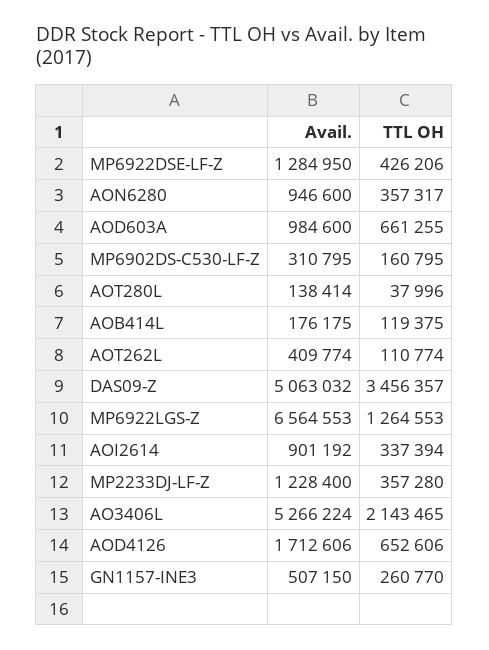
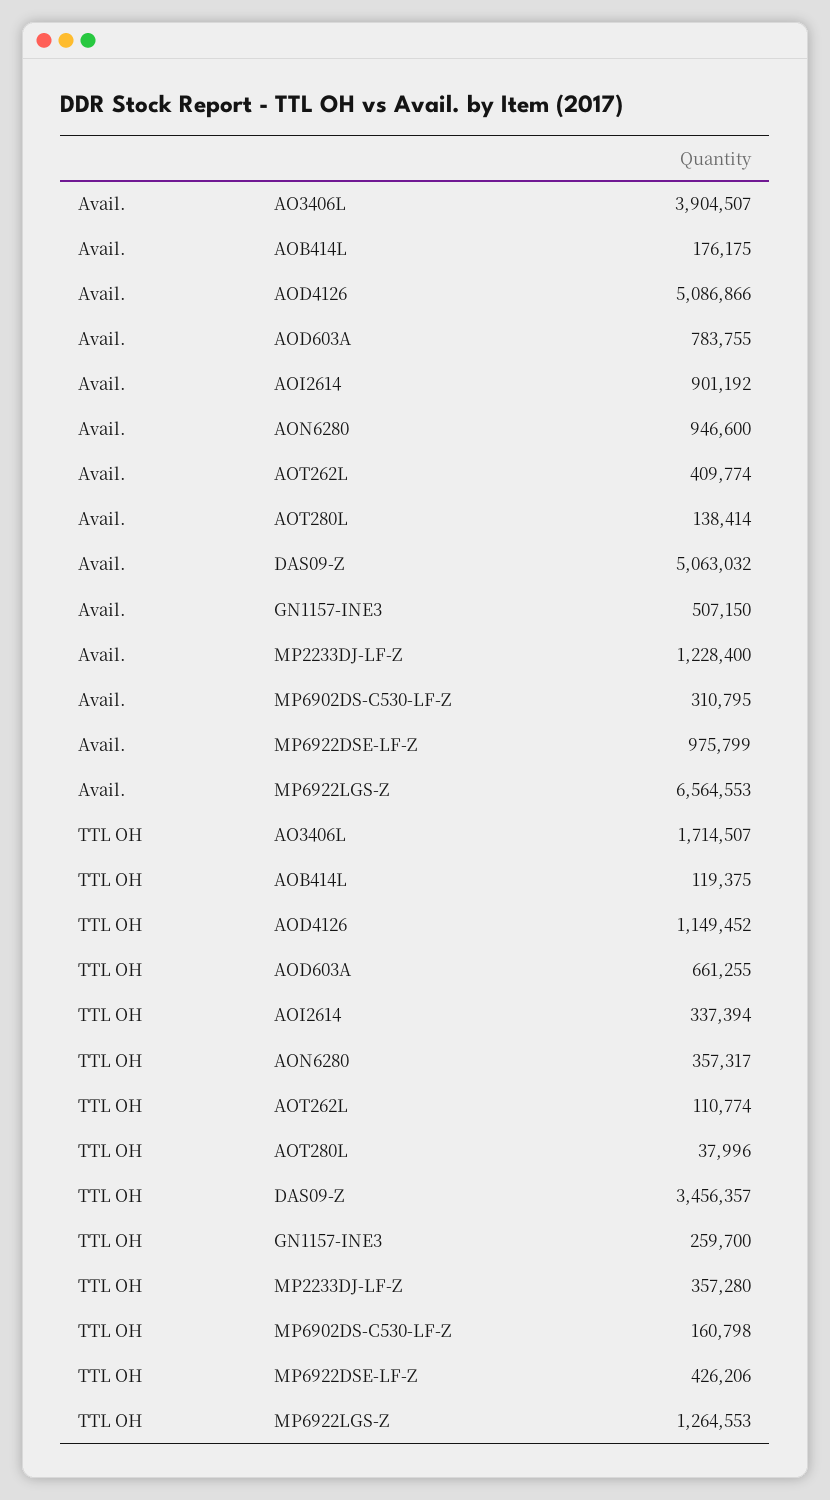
  {
    "Avail.": {
-     "MP6922DSE-LF-Z": 1284950,
+     "MP6922DSE-LF-Z": 975799,
      "AON6280": 946600,
-     "AOD603A": 984600,
+     "AOD603A": 783755,
      "MP6902DS-C530-LF-Z": 310795,
      "AOT280L": 138414,
      "AOB414L": 176175,
      "AOT262L": 409774,
      "DAS09-Z": 5063032,
      "MP6922LGS-Z": 6564553,
      "AOI2614": 901192,
      "MP2233DJ-LF-Z": 1228400,
-     "AO3406L": 5266224,
+     "AO3406L": 3904507,
-     "AOD4126": 1712606,
+     "AOD4126": 5086866,
      "GN1157-INE3": 507150
    },
    "TTL OH": {
      "MP6922DSE-LF-Z": 426206,
      "AON6280": 357317,
      "AOD603A": 661255,
-     "MP6902DS-C530-LF-Z": 160795,
+     "MP6902DS-C530-LF-Z": 160798,
      "AOT280L": 37996,
      "AOB414L": 119375,
      "AOT262L": 110774,
      "DAS09-Z": 3456357,
      "MP6922LGS-Z": 1264553,
      "AOI2614": 337394,
      "MP2233DJ-LF-Z": 357280,
-     "AO3406L": 2143465,
+     "AO3406L": 1714507,
-     "AOD4126": 652606,
+     "AOD4126": 1149452,
-     "GN1157-INE3": 260770
+     "GN1157-INE3": 259700
    }
  }

